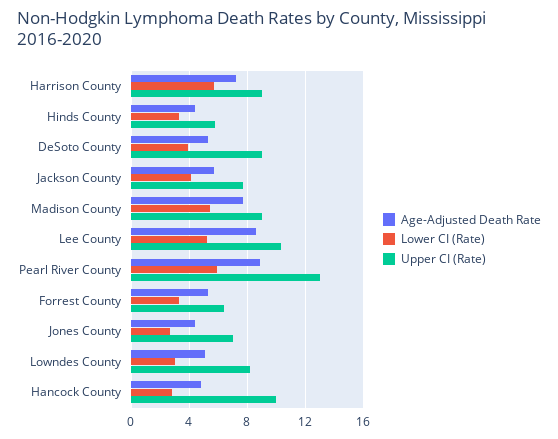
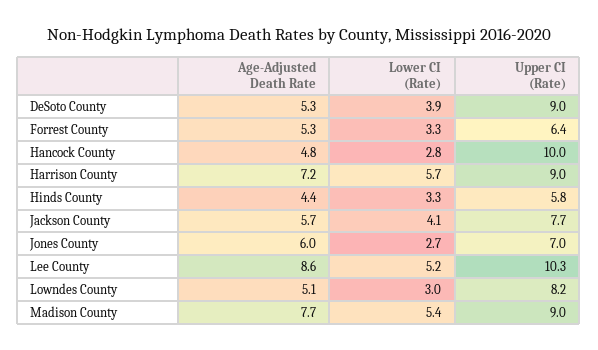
  {
    "Age-Adjusted Death Rate": {
      "Harrison County": 7.2,
      "Hinds County": 4.4,
      "DeSoto County": 5.3,
      "Jackson County": 5.7,
      "Madison County": 7.7,
      "Lee County": 8.6,
-     "Pearl River County": 9,
      "Forrest County": 5.3,
-     "Jones County": 4.5,
+     "Jones County": 6,
      "Lowndes County": 5.1,
      "Hancock County": 4.8
    },
    "Lower CI (Rate)": {
      "Harrison County": 5.7,
      "Hinds County": 3.3,
      "DeSoto County": 3.9,
      "Jackson County": 4.1,
      "Madison County": 5.4,
      "Lee County": 5.2,
-     "Pearl River County": 6,
      "Forrest County": 3.3,
      "Jones County": 2.7,
      "Lowndes County": 3,
      "Hancock County": 2.8
    },
    "Upper CI (Rate)": {
      "Harrison County": 9,
      "Hinds County": 5.8,
      "DeSoto County": 9,
      "Jackson County": 7.7,
      "Madison County": 9,
      "Lee County": 10.3,
-     "Pearl River County": 13,
      "Forrest County": 6.4,
      "Jones County": 7,
      "Lowndes County": 8.2,
      "Hancock County": 10
    }
  }

